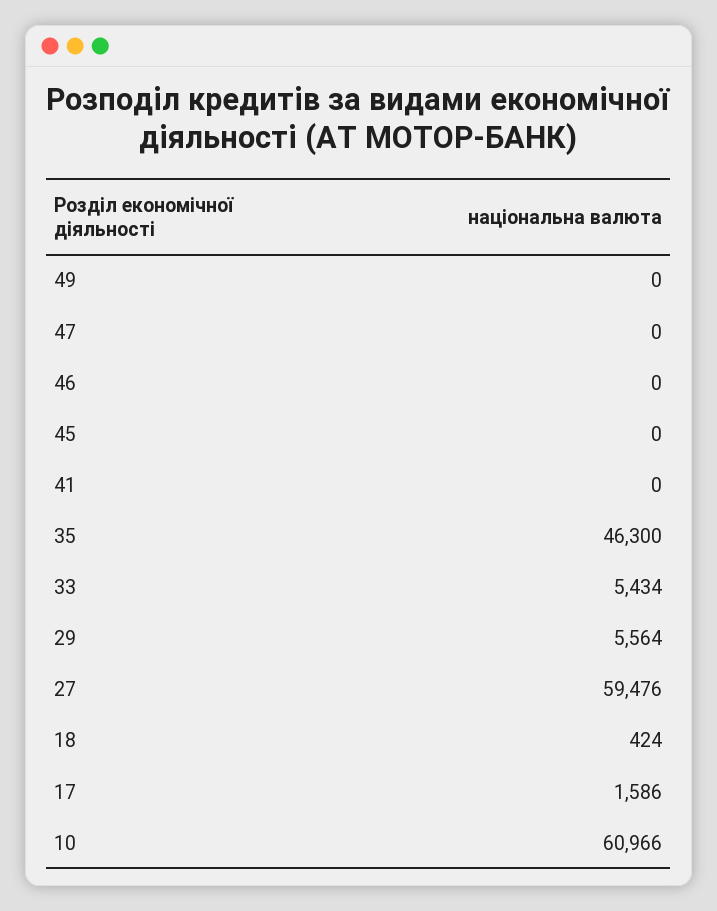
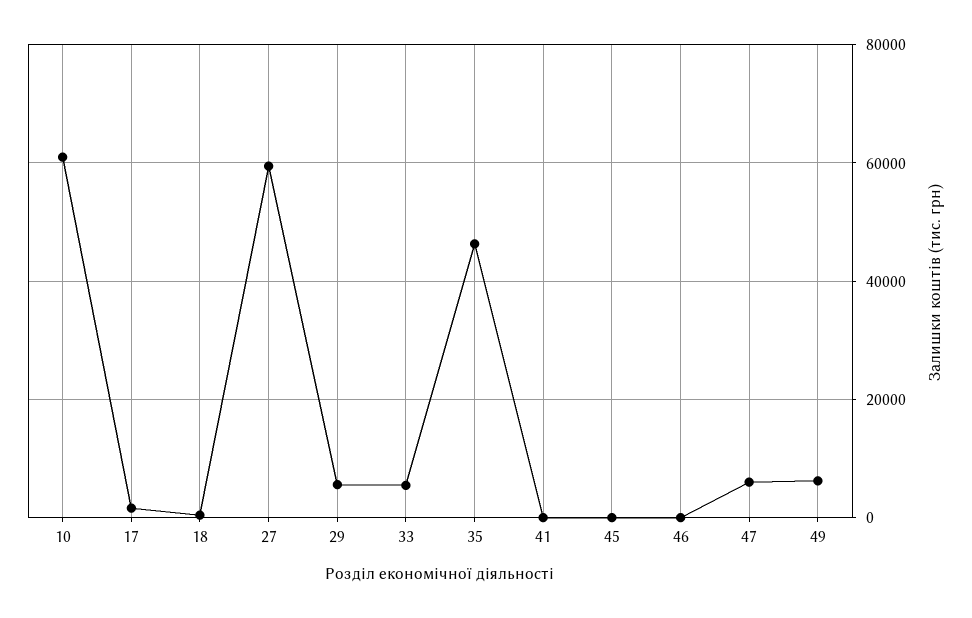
  {
-   "49": 0,
+   "49": 6000,
-   "47": 0,
+   "47": 6000,
    "46": 0,
    "45": 0,
    "41": 0,
    "35": 46300,
    "33": 5434,
    "29": 5564,
    "27": 59476,
    "18": 424,
    "17": 1586,
    "10": 60966
  }

